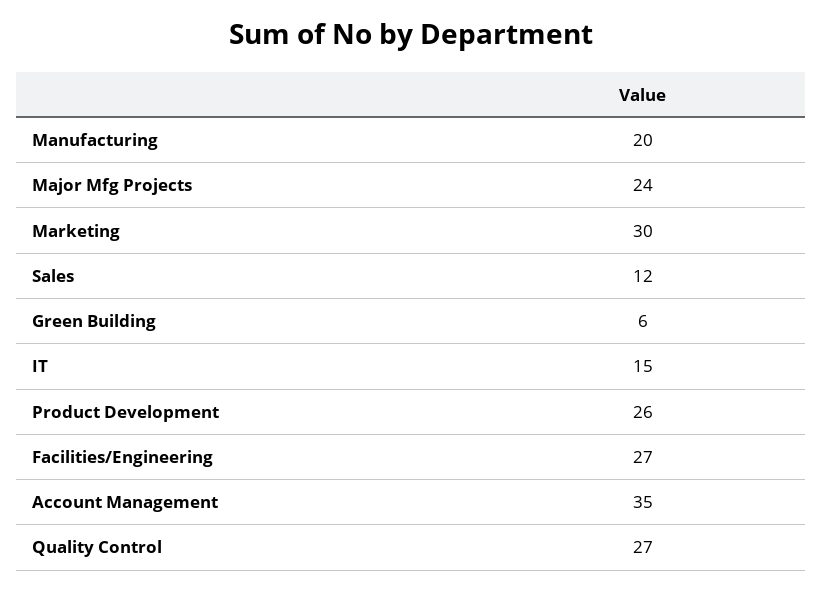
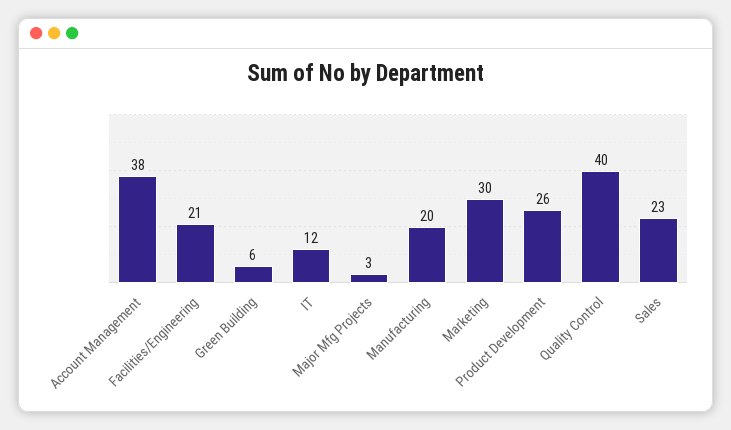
  {
    "Manufacturing": 20,
-   "Major Mfg Projects": 24,
+   "Major Mfg Projects": 3,
    "Marketing": 30,
-   "Sales": 12,
+   "Sales": 23,
    "Green Building": 6,
-   "IT": 15,
+   "IT": 12,
    "Product Development": 26,
-   "Facilities/Engineering": 27,
+   "Facilities/Engineering": 21,
-   "Account Management": 35,
+   "Account Management": 38,
-   "Quality Control": 27
+   "Quality Control": 40
  }

